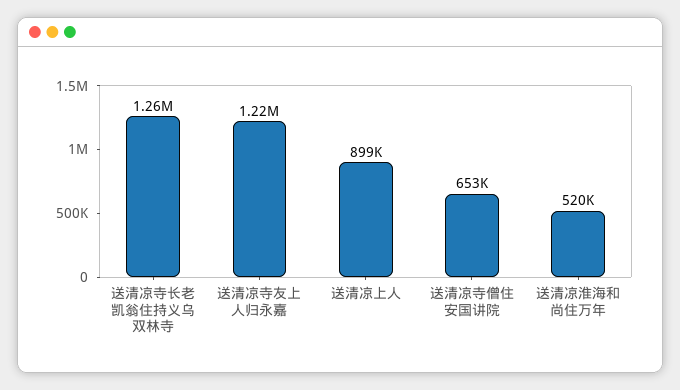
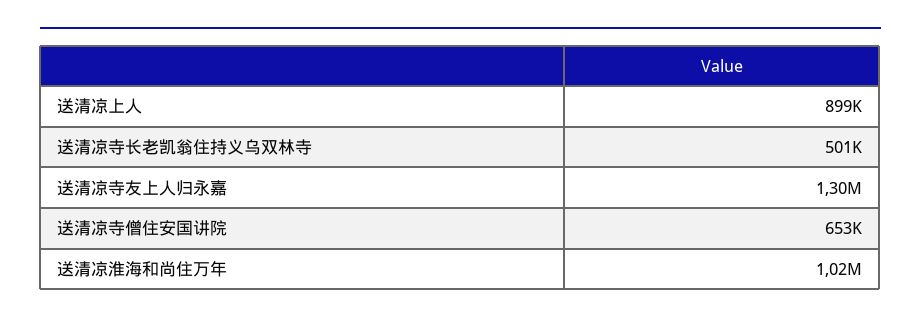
  {
-   "送清凉寺长老凯翁住持义乌双林寺": 1260000,
+   "送清凉寺长老凯翁住持义乌双林寺": 501000,
-   "送清凉寺友上人归永嘉": 1220000,
+   "送清凉寺友上人归永嘉": 1300000,
    "送清凉上人": 899000,
    "送清凉寺僧住安国讲院": 653000,
-   "送清凉淮海和尚住万年": 520000
+   "送清凉淮海和尚住万年": 1020000
  }

